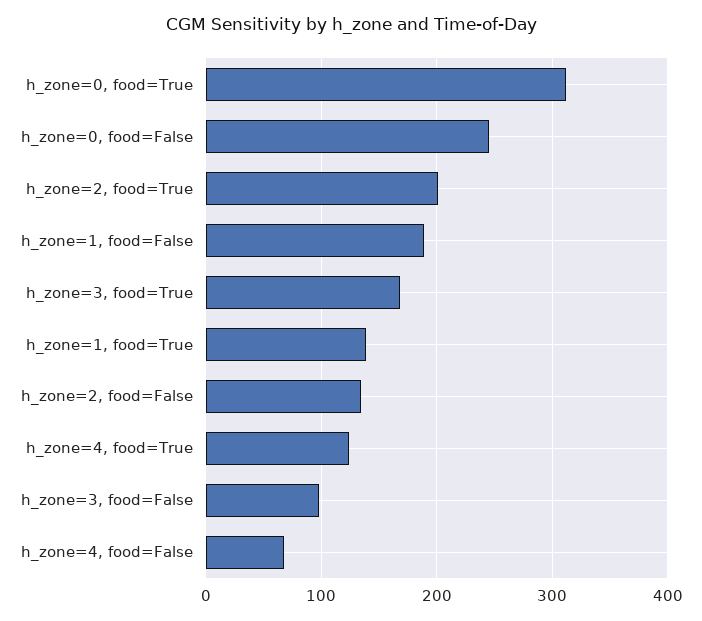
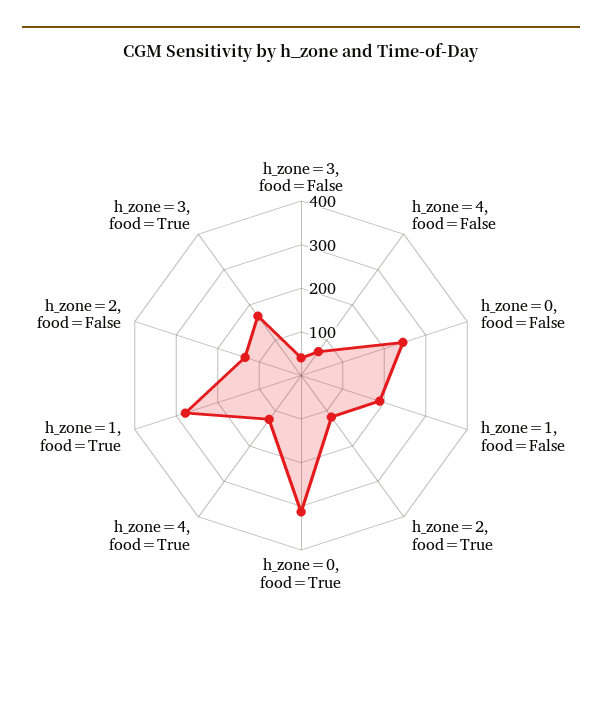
  {
    "h_zone=0, food=True": 310,
    "h_zone=0, food=False": 250,
-   "h_zone=2, food=True": 200,
+   "h_zone=2, food=True": 120,
    "h_zone=1, food=False": 190,
    "h_zone=3, food=True": 170,
-   "h_zone=1, food=True": 140,
+   "h_zone=1, food=True": 280,
    "h_zone=2, food=False": 130,
    "h_zone=4, food=True": 120,
-   "h_zone=3, food=False": 100,
+   "h_zone=3, food=False": 40,
    "h_zone=4, food=False": 70
  }

